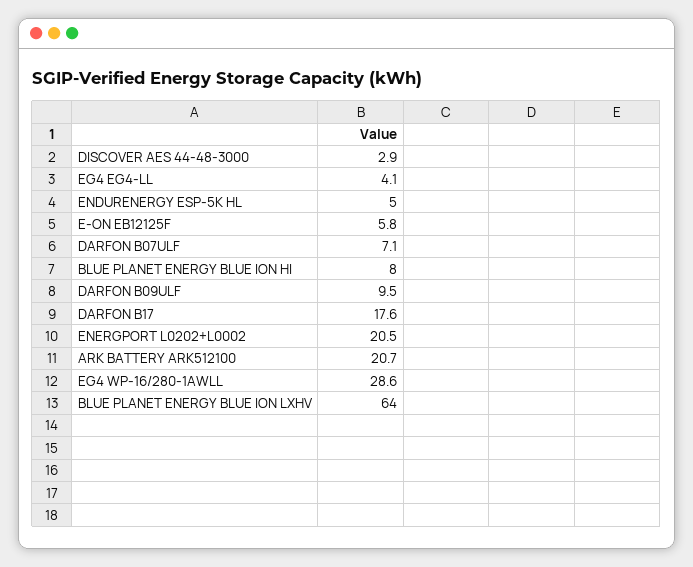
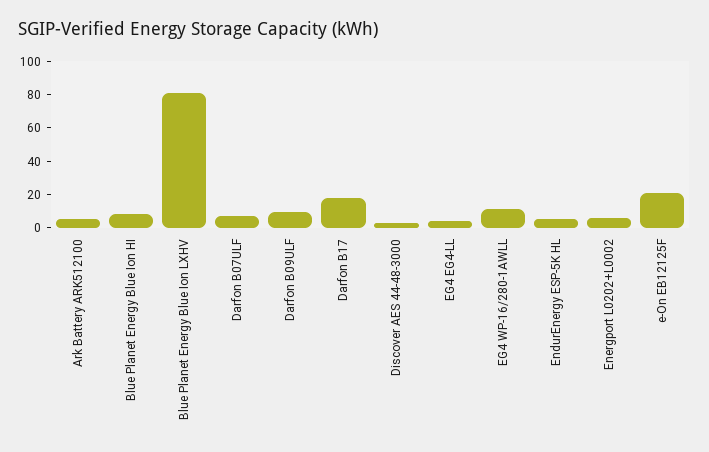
  {
    "DISCOVER AES 44-48-3000": 2.9,
    "EG4 EG4-LL": 4.1,
    "ENDURENERGY ESP-5K HL": 5,
-   "E-ON EB12125F": 5.8,
+   "E-ON EB12125F": 20,
    "DARFON B07ULF": 7.1,
    "BLUE PLANET ENERGY BLUE ION HI": 8,
    "DARFON B09ULF": 9.5,
    "DARFON B17": 17.6,
-   "ENERGPORT L0202+L0002": 20.5,
+   "ENERGPORT L0202+L0002": 5,
-   "ARK BATTERY ARK512100": 20.7,
+   "ARK BATTERY ARK512100": 5,
-   "EG4 WP-16/280-1AWLL": 28.6,
+   "EG4 WP-16/280-1AWLL": 10,
-   "BLUE PLANET ENERGY BLUE ION LXHV": 64
+   "BLUE PLANET ENERGY BLUE ION LXHV": 80
  }

